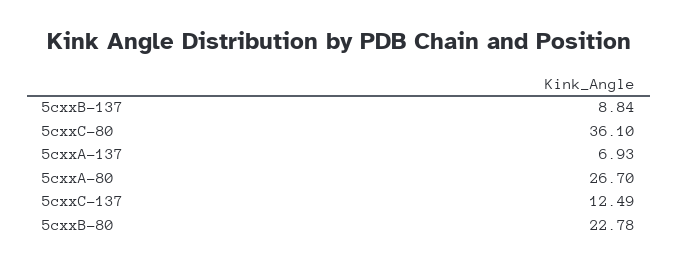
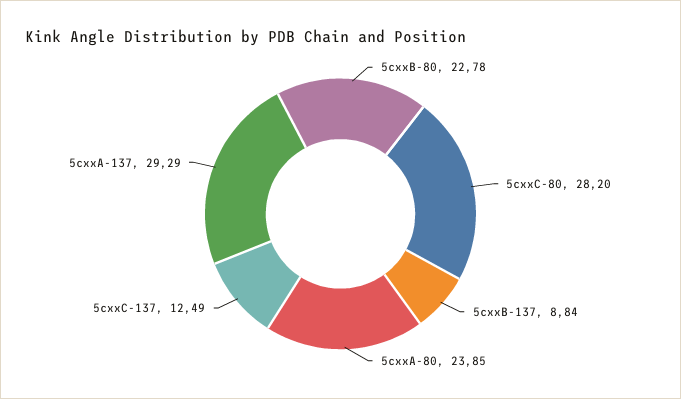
  {
    "5cxxB-137": 8.84,
-   "5cxxC-80": 36.1,
+   "5cxxC-80": 28.2,
-   "5cxxA-137": 6.93,
+   "5cxxA-137": 29.29,
-   "5cxxA-80": 26.7,
+   "5cxxA-80": 23.85,
    "5cxxC-137": 12.49,
    "5cxxB-80": 22.78
  }

